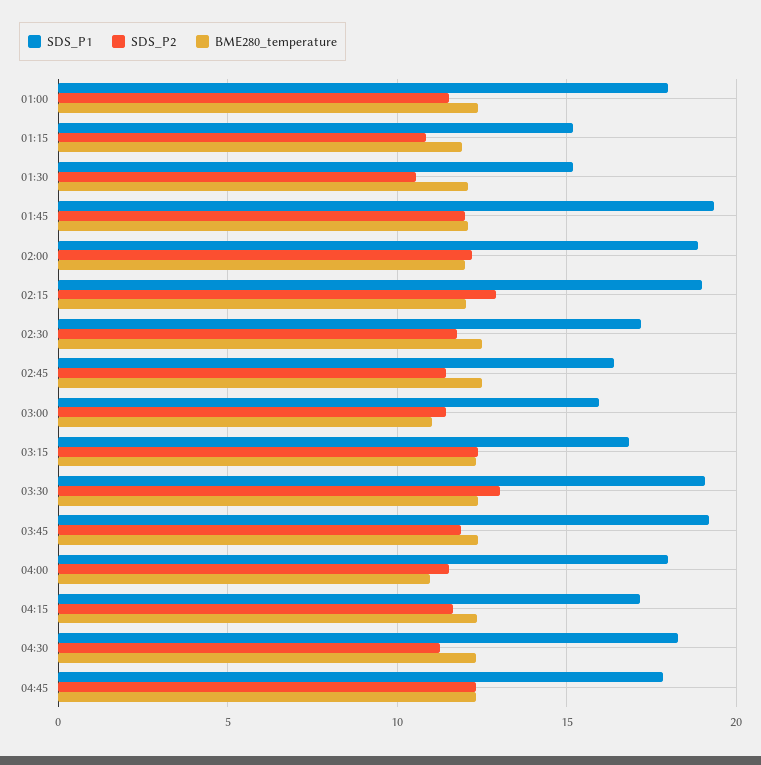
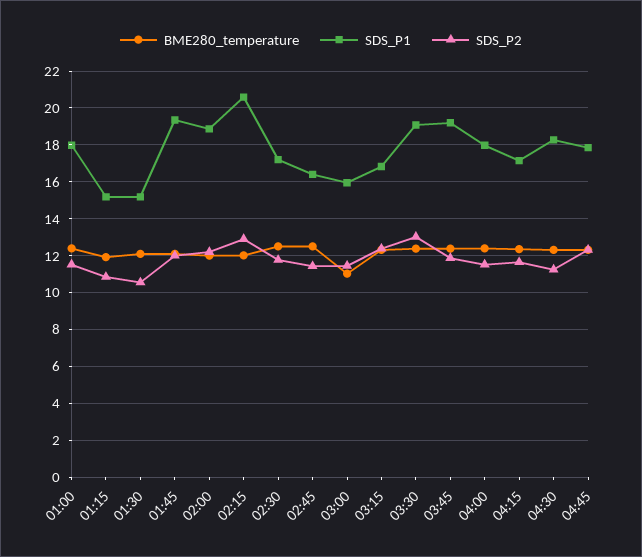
  {
    "SDS_P1": {
      "01:00": 18,
      "01:15": 15,
      "01:30": 15,
      "01:45": 19.5,
      "02:00": 19,
-     "02:15": 19,
+     "02:15": 20.5,
      "02:30": 17,
      "02:45": 16.5,
      "03:00": 16,
      "03:15": 17,
      "03:30": 19,
      "03:45": 19,
      "04:00": 18,
      "04:15": 17,
      "04:30": 18.5,
      "04:45": 18
    },
    "SDS_P2": {
      "01:00": 11.5,
      "01:15": 11,
      "01:30": 10.5,
      "01:45": 12,
      "02:00": 12,
      "02:15": 13,
      "02:30": 12,
      "02:45": 11.5,
      "03:00": 11.5,
      "03:15": 12.5,
      "03:30": 13,
      "03:45": 12,
      "04:00": 11.5,
      "04:15": 11.5,
      "04:30": 11.5,
      "04:45": 12.5
    },
    "BME280_temperature": {
      "01:00": 12.5,
      "01:15": 12,
      "01:30": 12,
      "01:45": 12,
      "02:00": 12,
      "02:15": 12,
      "02:30": 12.5,
      "02:45": 12.5,
      "03:00": 11,
      "03:15": 12.5,
      "03:30": 12.5,
      "03:45": 12.5,
-     "04:00": 11,
+     "04:00": 12.5,
      "04:15": 12.5,
      "04:30": 12.5,
      "04:45": 12.5
    }
  }

